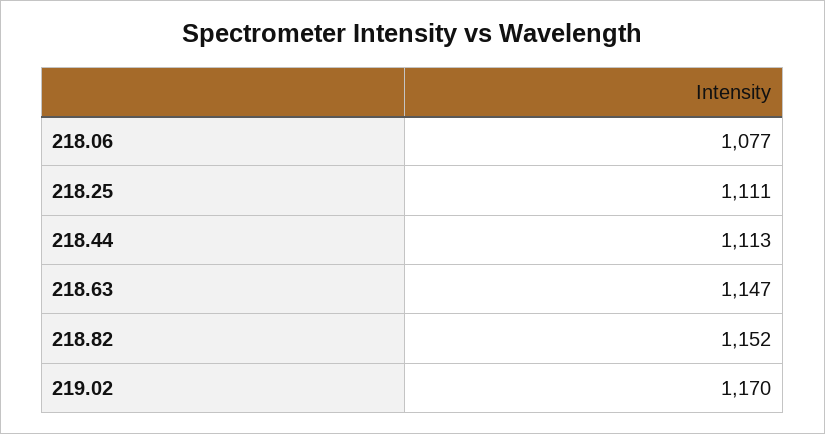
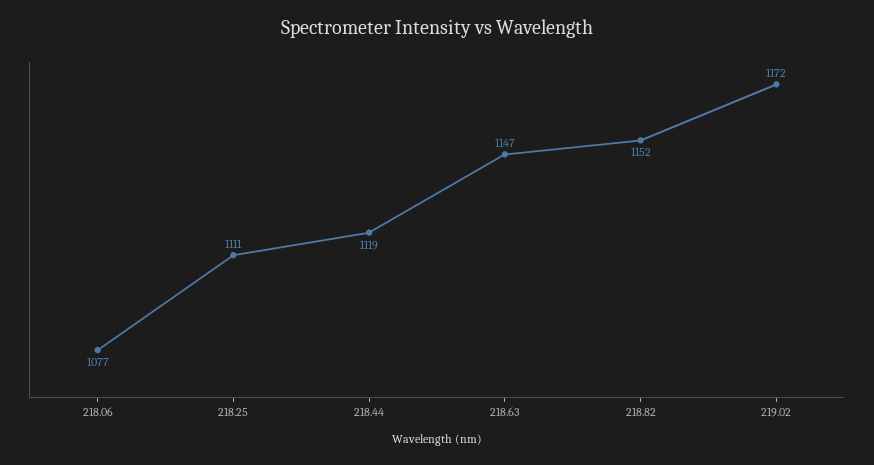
  {
    "218.06": 1077,
    "218.25": 1111,
-   "218.44": 1113,
+   "218.44": 1119,
    "218.63": 1147,
    "218.82": 1152,
-   "219.02": 1170
+   "219.02": 1172
  }

